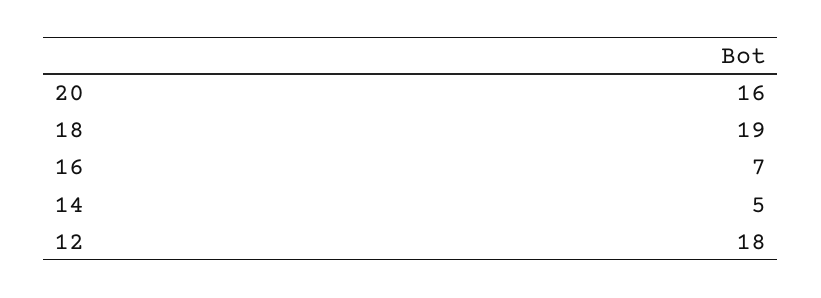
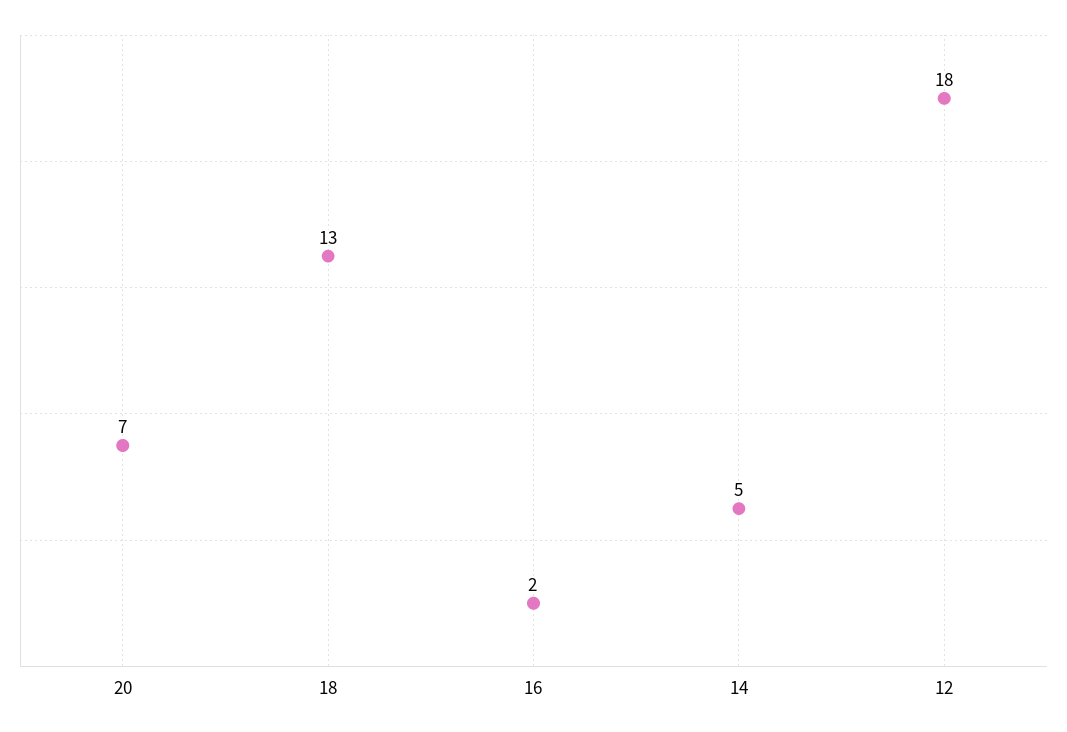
  {
-   "20": 16,
+   "20": 7,
-   "18": 19,
+   "18": 13,
-   "16": 7,
+   "16": 2,
    "14": 5,
    "12": 18
  }

